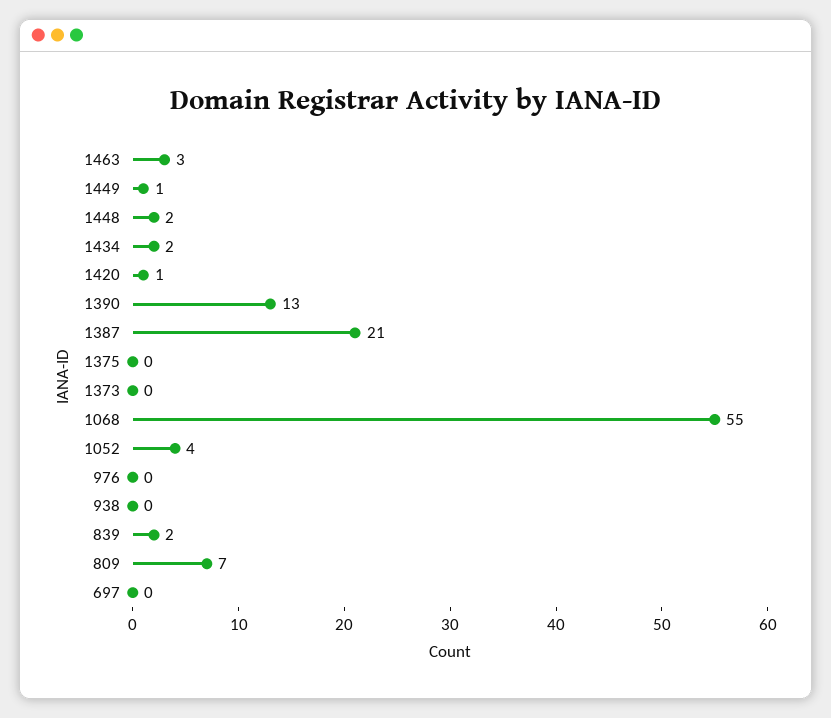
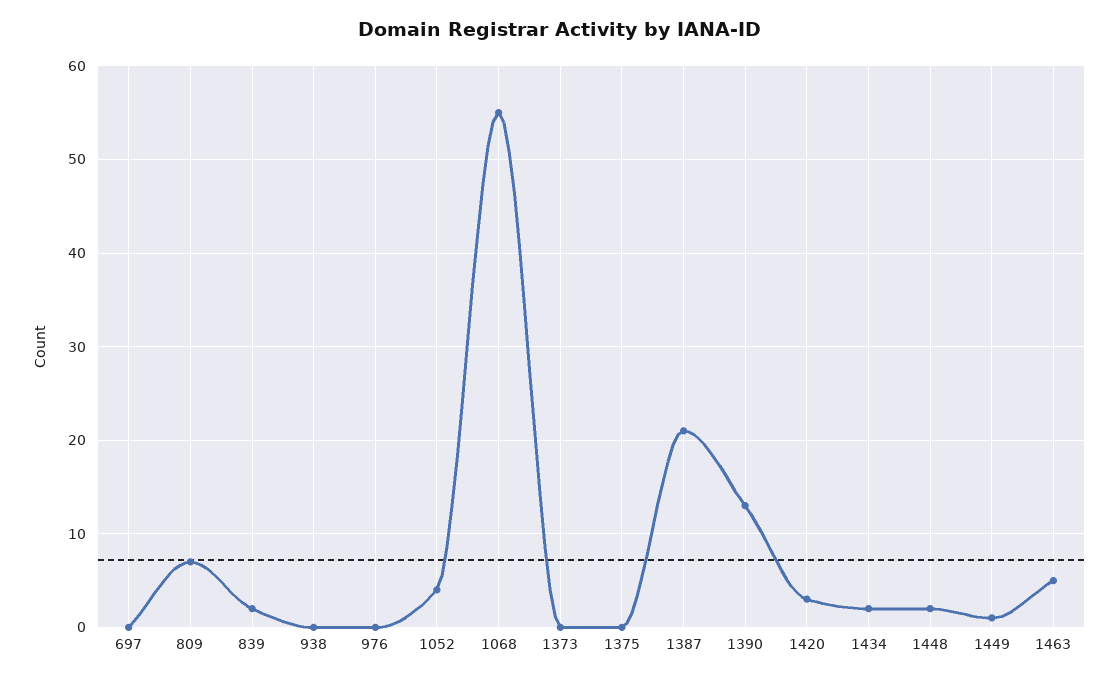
  {
-   "1463": 3,
+   "1463": 5,
    "1449": 1,
    "1448": 2,
    "1434": 2,
-   "1420": 1,
+   "1420": 3,
    "1390": 13,
    "1387": 21,
    "1375": 0,
    "1373": 0,
    "1068": 55,
    "1052": 4,
    "976": 0,
    "938": 0,
    "839": 2,
    "809": 7,
    "697": 0
  }

